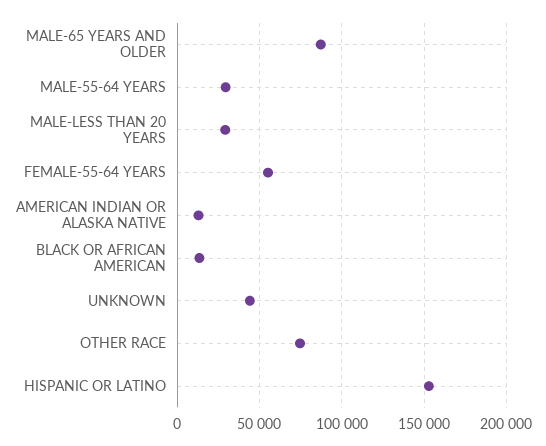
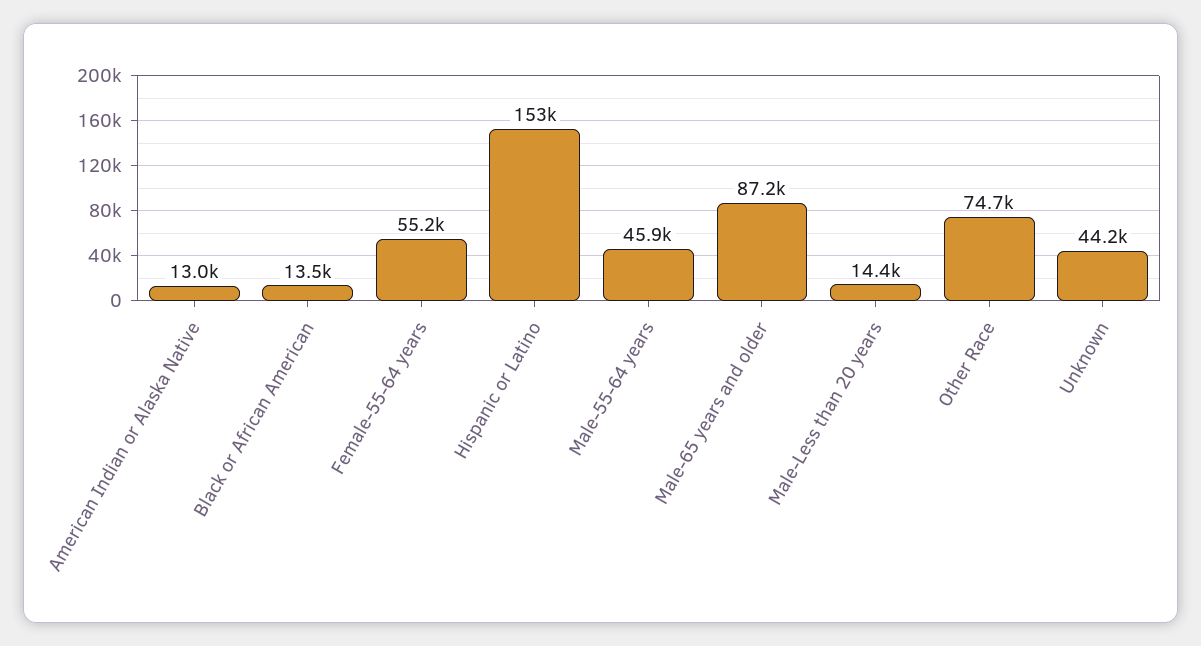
  {
    "MALE-65 YEARS AND OLDER": 87200,
-   "MALE-55-64 YEARS": 30000,
+   "MALE-55-64 YEARS": 45900,
-   "MALE-LESS THAN 20 YEARS": 30000,
+   "MALE-LESS THAN 20 YEARS": 14400,
    "FEMALE-55-64 YEARS": 55200,
    "AMERICAN INDIAN OR ALASKA NATIVE": 13000,
    "BLACK OR AFRICAN AMERICAN": 13500,
    "UNKNOWN": 44200,
    "OTHER RACE": 74700,
    "HISPANIC OR LATINO": 153000
  }

